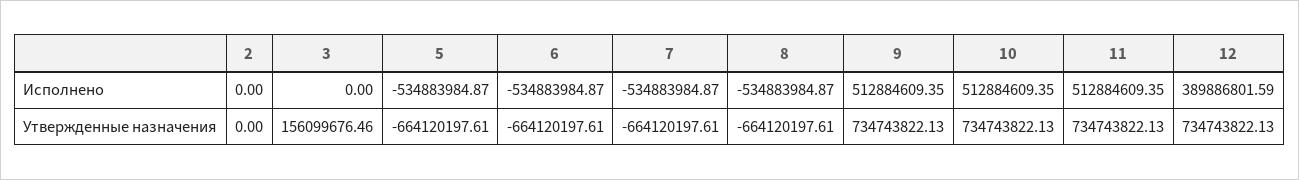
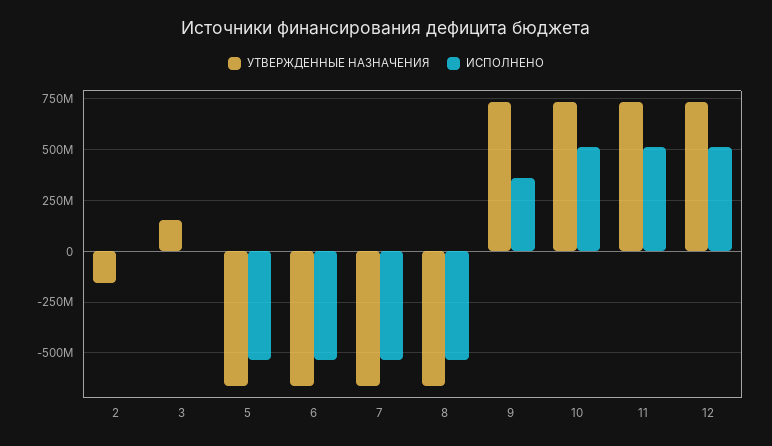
  {
    "Исполнено": {
      "2": 0,
      "3": 0,
      "5": -534883984.87,
      "6": -534883984.87,
      "7": -534883984.87,
      "8": -534883984.87,
-     "9": 512884609.35,
+     "9": 350000000,
      "10": 512884609.35,
      "11": 512884609.35,
-     "12": 389886801.59
+     "12": 500000000
    },
    "Утвержденные назначения": {
-     "2": 0,
+     "2": -150000000,
      "3": 156099676.46,
      "5": -664120197.61,
      "6": -664120197.61,
      "7": -664120197.61,
      "8": -664120197.61,
      "9": 734743822.13,
      "10": 734743822.13,
      "11": 734743822.13,
      "12": 734743822.13
    }
  }

